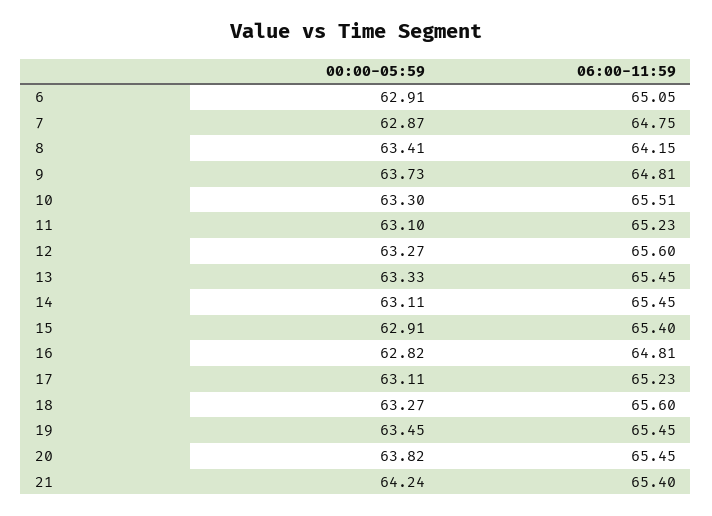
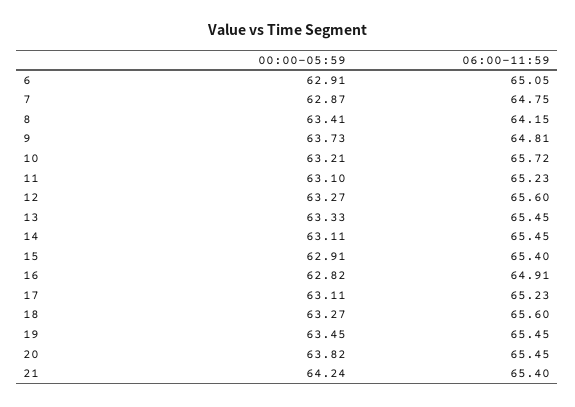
  {
    "00:00-05:59": {
      "6": 62.91,
      "7": 62.87,
      "8": 63.41,
      "9": 63.73,
-     "10": 63.3,
+     "10": 63.21,
      "11": 63.1,
      "12": 63.27,
      "13": 63.33,
      "14": 63.11,
      "15": 62.91,
      "16": 62.82,
      "17": 63.11,
      "18": 63.27,
      "19": 63.45,
      "20": 63.82,
      "21": 64.24
    },
    "06:00-11:59": {
      "6": 65.05,
      "7": 64.75,
      "8": 64.15,
      "9": 64.81,
-     "10": 65.51,
+     "10": 65.72,
      "11": 65.23,
      "12": 65.6,
      "13": 65.45,
      "14": 65.45,
      "15": 65.4,
-     "16": 64.81,
+     "16": 64.91,
      "17": 65.23,
      "18": 65.6,
      "19": 65.45,
      "20": 65.45,
      "21": 65.4
    }
  }

